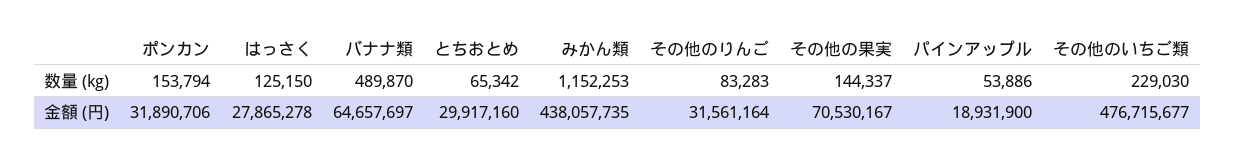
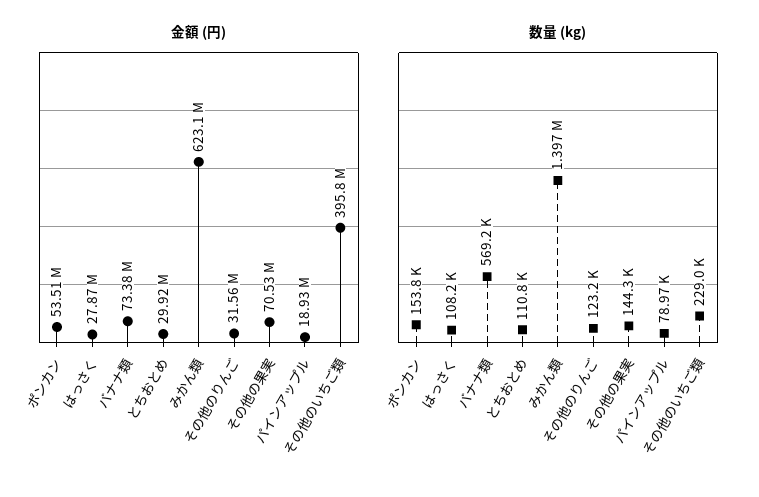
  {
    "数量 (kg)": {
      "ポンカン": 153794,
-     "はっさく": 125150,
+     "はっさく": 108200,
-     "バナナ類": 489870,
+     "バナナ類": 569200,
-     "とちおとめ": 65342,
+     "とちおとめ": 110800,
-     "みかん類": 1152253,
+     "みかん類": 1397000,
-     "その他のりんご": 83283,
+     "その他のりんご": 123200,
      "その他の果実": 144337,
-     "パインアップル": 53886,
+     "パインアップル": 78970,
      "その他のいちご類": 229030
    },
    "金額 (円)": {
-     "ポンカン": 31890706,
+     "ポンカン": 53510000,
      "はっさく": 27865278,
-     "バナナ類": 64657697,
+     "バナナ類": 73380000,
      "とちおとめ": 29917160,
-     "みかん類": 438057735,
+     "みかん類": 623100000,
      "その他のりんご": 31561164,
      "その他の果実": 70530167,
      "パインアップル": 18931900,
-     "その他のいちご類": 476715677
+     "その他のいちご類": 395800000
    }
  }

